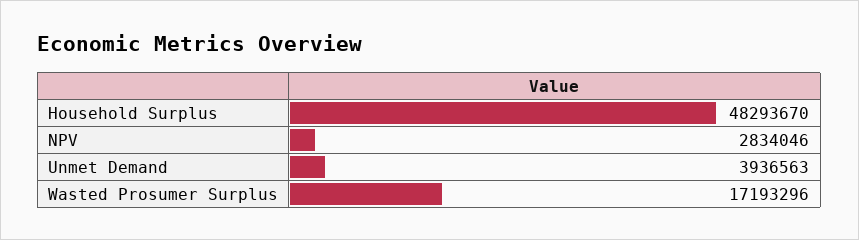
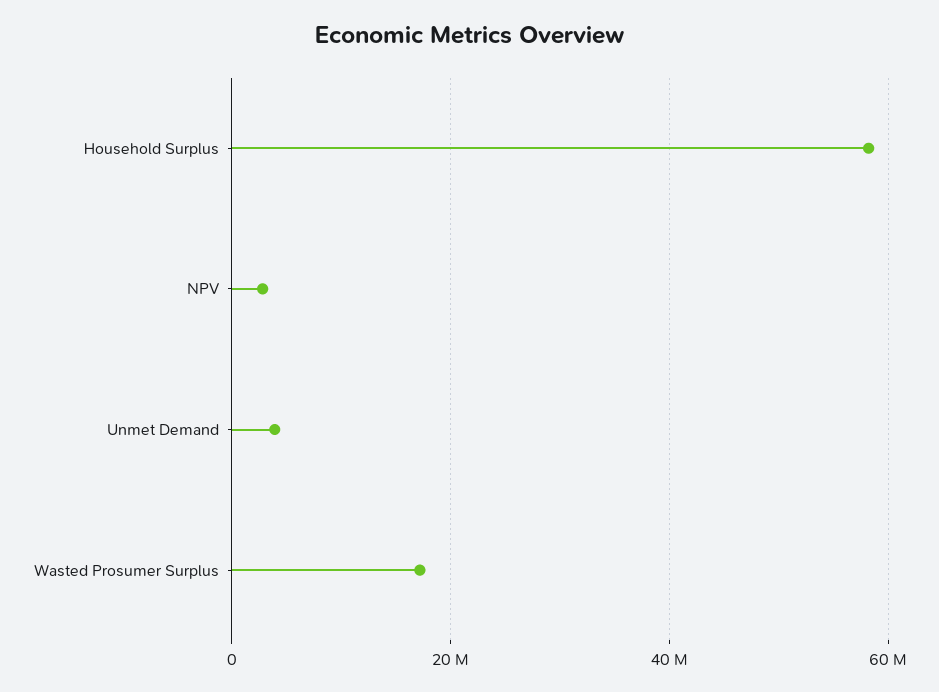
  {
-   "Household Surplus": 48293670,
+   "Household Surplus": 58000000,
    "NPV": 2834046,
    "Unmet Demand": 3936563,
    "Wasted Prosumer Surplus": 17193296
  }

